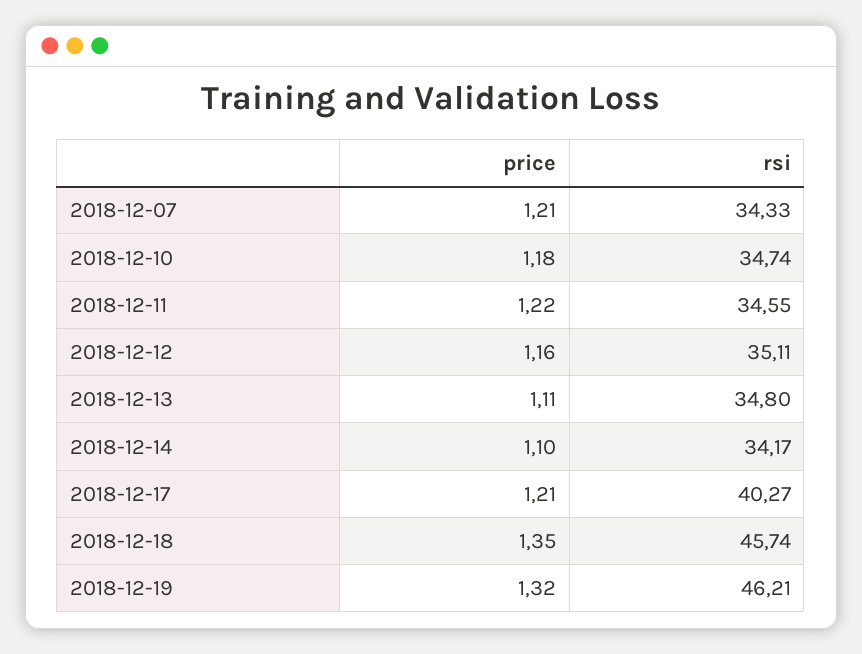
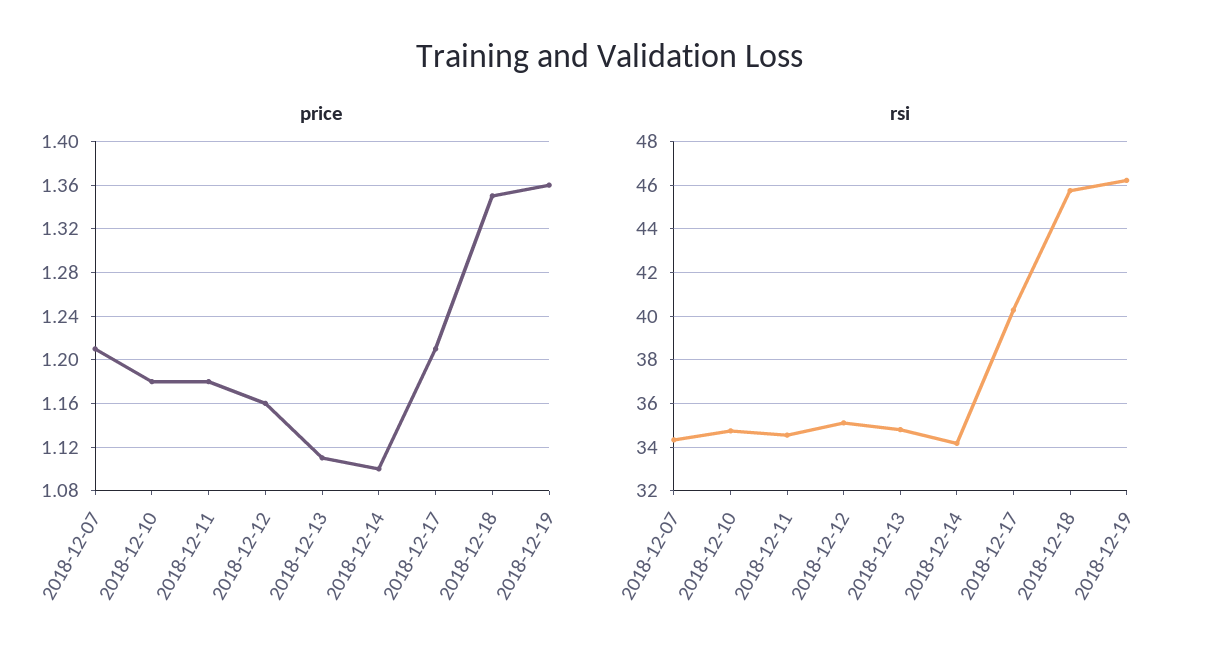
  {
    "price": {
      "2018-12-07": 1.21,
      "2018-12-10": 1.18,
-     "2018-12-11": 1.22,
+     "2018-12-11": 1.18,
      "2018-12-12": 1.16,
      "2018-12-13": 1.11,
      "2018-12-14": 1.1,
      "2018-12-17": 1.21,
      "2018-12-18": 1.35,
-     "2018-12-19": 1.32
+     "2018-12-19": 1.36
    },
    "rsi": {
      "2018-12-07": 34.33,
      "2018-12-10": 34.74,
      "2018-12-11": 34.55,
      "2018-12-12": 35.11,
      "2018-12-13": 34.8,
      "2018-12-14": 34.17,
      "2018-12-17": 40.27,
      "2018-12-18": 45.74,
      "2018-12-19": 46.21
    }
  }

